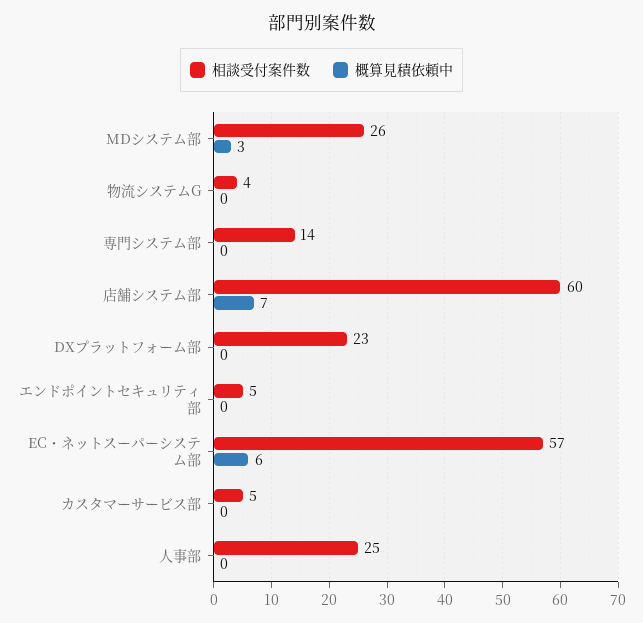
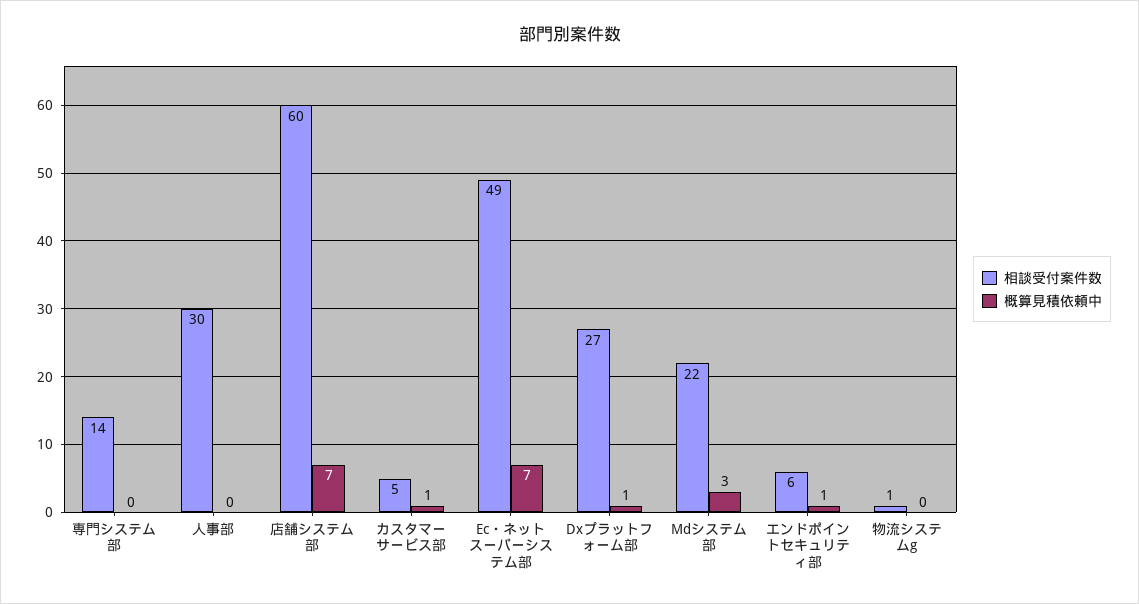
  {
    "相談受付案件数": {
-     "MDシステム部": 26,
+     "MDシステム部": 22,
-     "物流システムG": 4,
+     "物流システムG": 1,
      "専門システム部": 14,
      "店舗システム部": 60,
-     "DXプラットフォーム部": 23,
+     "DXプラットフォーム部": 27,
-     "エンドポイントセキュリティ部": 5,
+     "エンドポイントセキュリティ部": 6,
-     "EC・ネットスーパーシステム部": 57,
+     "EC・ネットスーパーシステム部": 49,
      "カスタマーサービス部": 5,
-     "人事部": 25
+     "人事部": 30
    },
    "概算見積依頼中": {
      "MDシステム部": 3,
      "物流システムG": 0,
      "専門システム部": 0,
      "店舗システム部": 7,
-     "DXプラットフォーム部": 0,
+     "DXプラットフォーム部": 1,
-     "エンドポイントセキュリティ部": 0,
+     "エンドポイントセキュリティ部": 1,
-     "EC・ネットスーパーシステム部": 6,
+     "EC・ネットスーパーシステム部": 7,
-     "カスタマーサービス部": 0,
+     "カスタマーサービス部": 1,
      "人事部": 0
    }
  }

